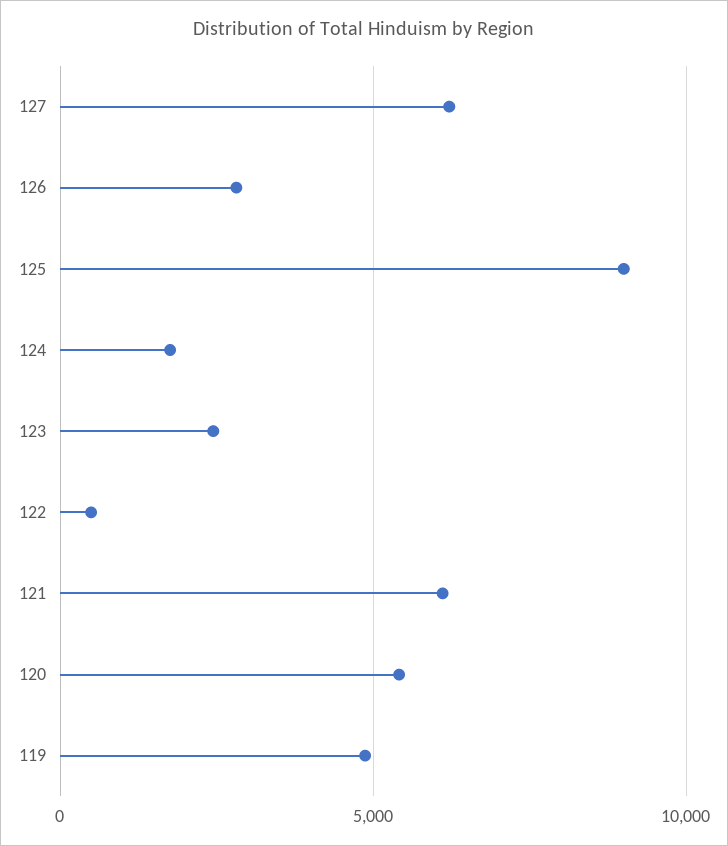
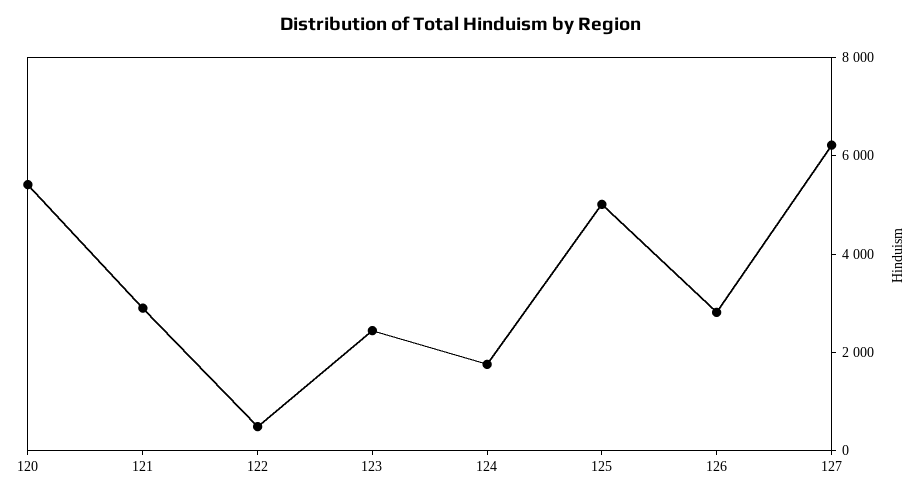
  {
    "127": 6000,
    "126": 3000,
-   "125": 9000,
+   "125": 5000,
    "124": 2000,
    "123": 2500,
    "122": 500,
-   "121": 6000,
+   "121": 3000,
-   "120": 5500,
+   "120": 5500
-   "119": 5000
  }

